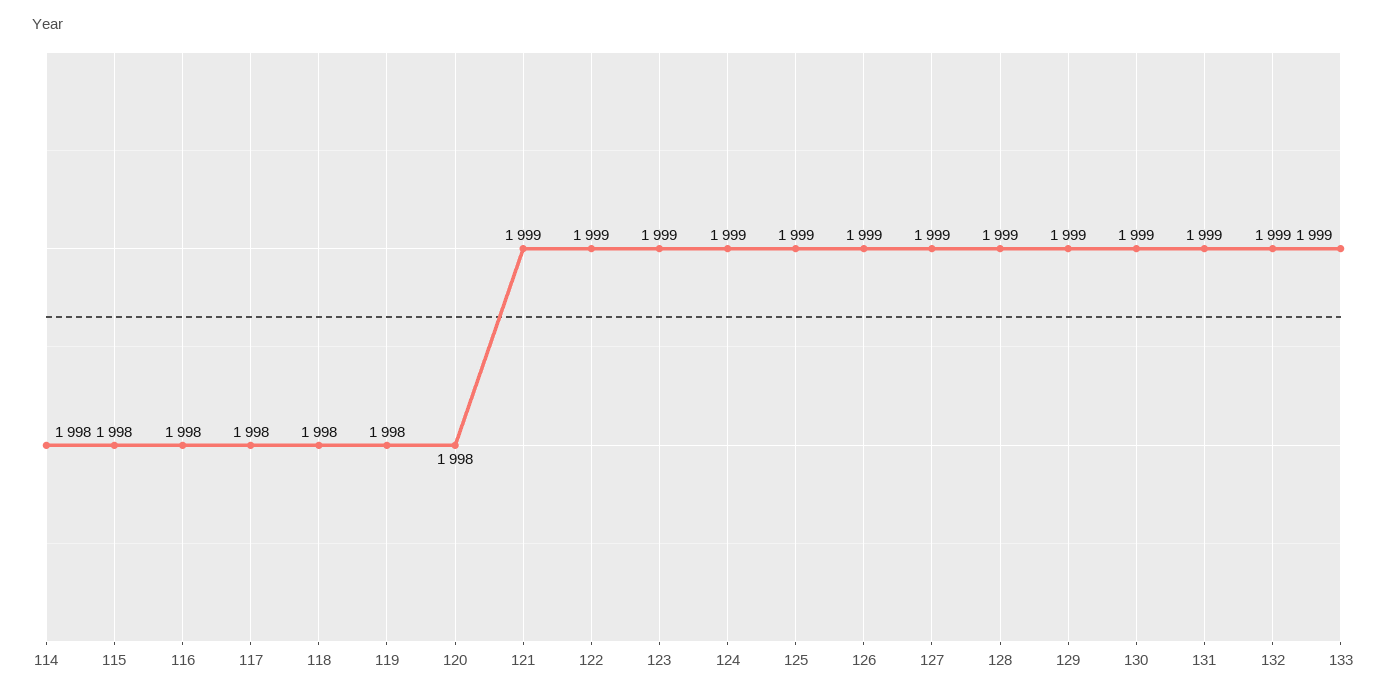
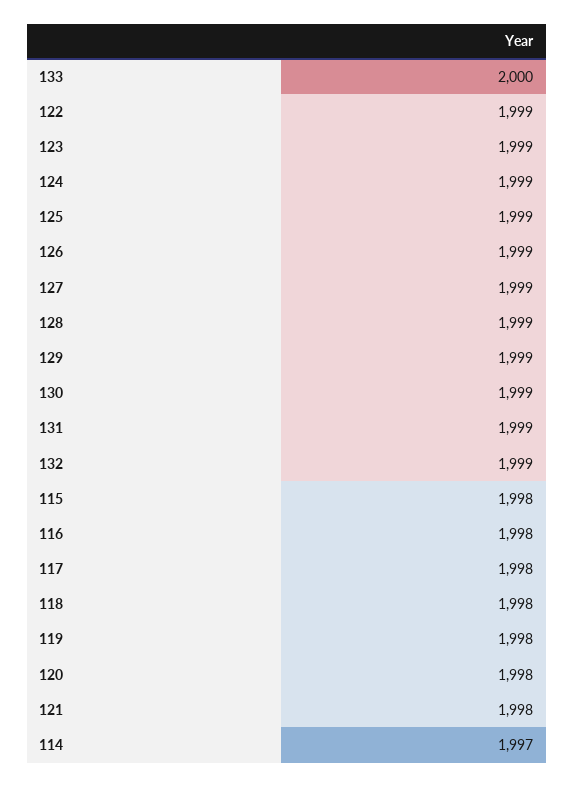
  {
-   "114": 1998,
+   "114": 1997,
    "115": 1998,
    "116": 1998,
    "117": 1998,
    "118": 1998,
    "119": 1998,
    "120": 1998,
-   "121": 1999,
+   "121": 1998,
    "122": 1999,
    "123": 1999,
    "124": 1999,
    "125": 1999,
    "126": 1999,
    "127": 1999,
    "128": 1999,
    "129": 1999,
    "130": 1999,
    "131": 1999,
    "132": 1999,
-   "133": 1999
+   "133": 2000
  }

